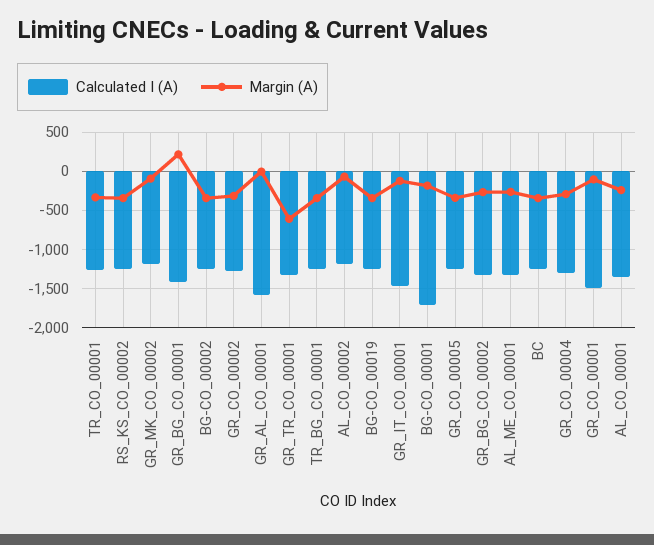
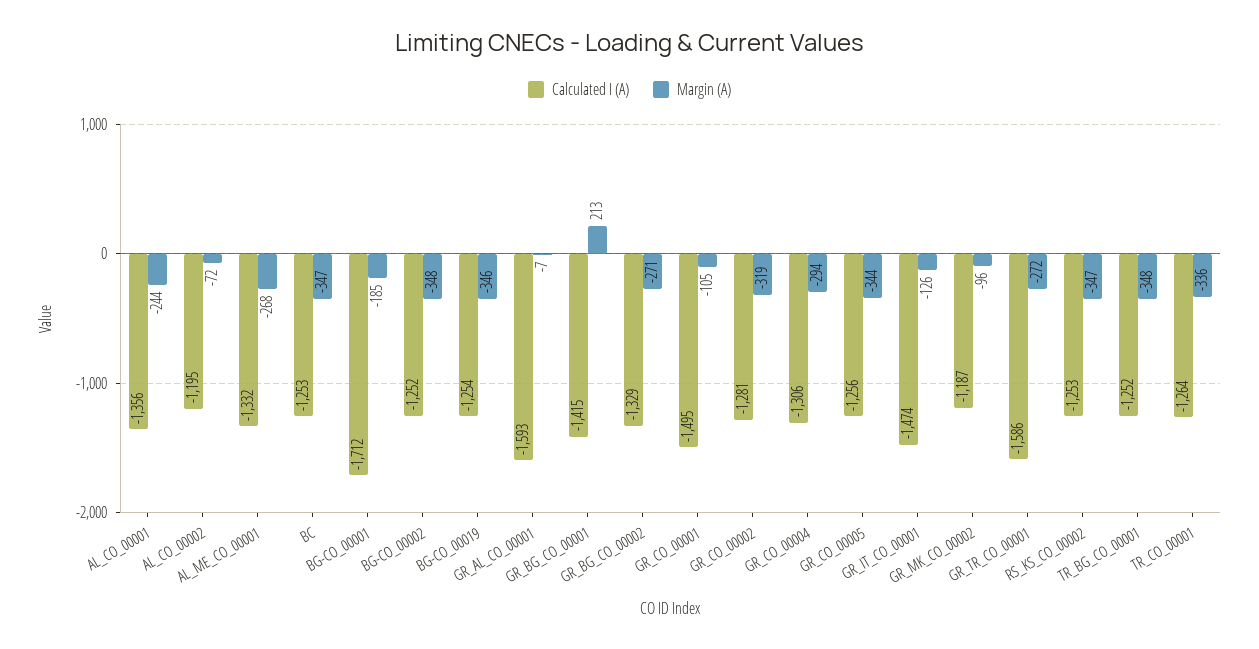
  {
    "Calculated I (A)": {
      "TR_CO_00001": -1264,
      "RS_KS_CO_00002": -1253,
      "GR_MK_CO_00002": -1187,
      "GR_BG_CO_00001": -1415,
      "BG-CO_00002": -1252,
      "GR_CO_00002": -1281,
      "GR_AL_CO_00001": -1593,
-     "GR_TR_CO_00001": -1300,
+     "GR_TR_CO_00001": -1586,
      "TR_BG_CO_00001": -1252,
      "AL_CO_00002": -1195,
      "BG-CO_00019": -1254,
      "GR_IT_CO_00001": -1474,
      "BG-CO_00001": -1712,
      "GR_CO_00005": -1256,
      "GR_BG_CO_00002": -1329,
      "AL_ME_CO_00001": -1332,
      "BC": -1253,
      "GR_CO_00004": -1306,
      "GR_CO_00001": -1495,
      "AL_CO_00001": -1356
    },
    "Margin (A)": {
      "TR_CO_00001": -336,
      "RS_KS_CO_00002": -347,
      "GR_MK_CO_00002": -96,
      "GR_BG_CO_00001": 213,
      "BG-CO_00002": -348,
      "GR_CO_00002": -319,
      "GR_AL_CO_00001": -7,
-     "GR_TR_CO_00001": -600,
+     "GR_TR_CO_00001": -272,
      "TR_BG_CO_00001": -348,
      "AL_CO_00002": -72,
      "BG-CO_00019": -346,
      "GR_IT_CO_00001": -126,
      "BG-CO_00001": -185,
      "GR_CO_00005": -344,
      "GR_BG_CO_00002": -271,
      "AL_ME_CO_00001": -268,
      "BC": -347,
      "GR_CO_00004": -294,
      "GR_CO_00001": -105,
      "AL_CO_00001": -244
    }
  }

